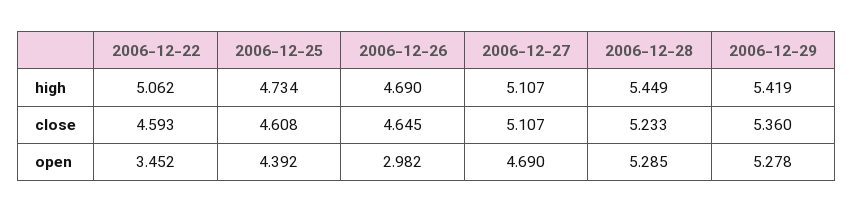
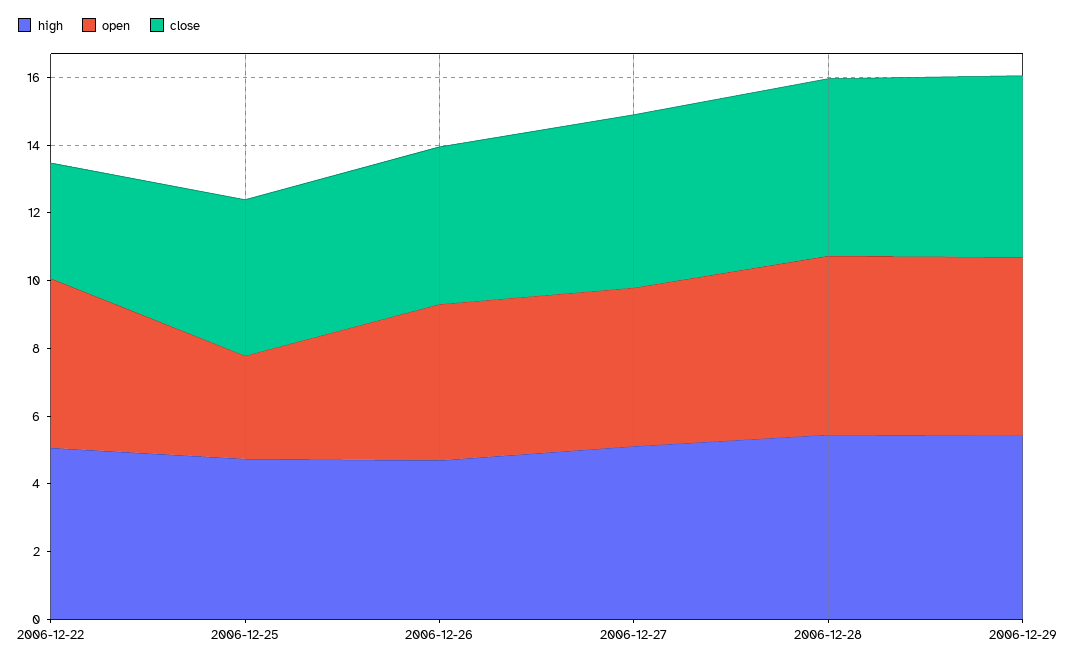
  {
    "high": {
      "2006-12-22": 5.062,
      "2006-12-25": 4.734,
      "2006-12-26": 4.69,
      "2006-12-27": 5.107,
      "2006-12-28": 5.449,
      "2006-12-29": 5.419
    },
    "close": {
-     "2006-12-22": 4.593,
+     "2006-12-22": 3.5,
      "2006-12-25": 4.608,
      "2006-12-26": 4.645,
      "2006-12-27": 5.107,
      "2006-12-28": 5.233,
      "2006-12-29": 5.36
    },
    "open": {
-     "2006-12-22": 3.452,
+     "2006-12-22": 5,
-     "2006-12-25": 4.392,
+     "2006-12-25": 3,
-     "2006-12-26": 2.982,
+     "2006-12-26": 4.5,
      "2006-12-27": 4.69,
      "2006-12-28": 5.285,
      "2006-12-29": 5.278
    }
  }

